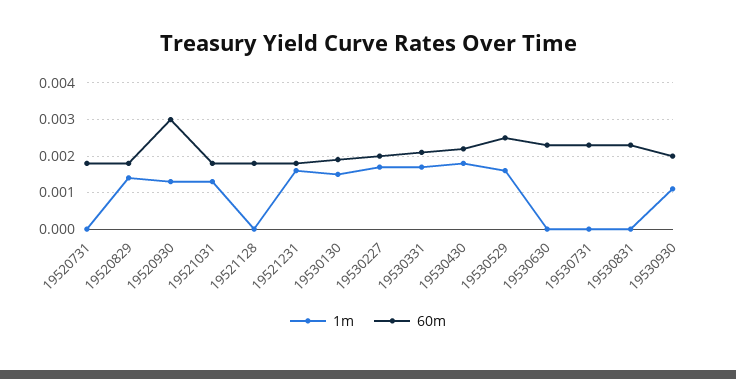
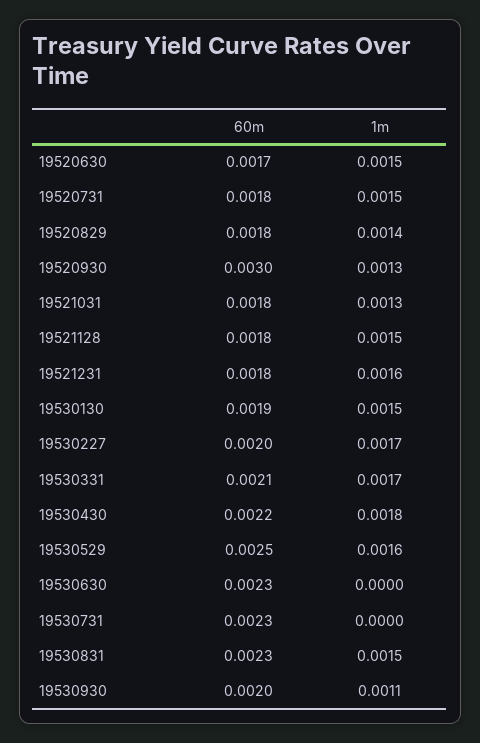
  {
    "1m": {
-     "19520731": 0,
+     "19520731": 0.0015,
      "19520829": 0.0014,
      "19520930": 0.0013,
      "19521031": 0.0013,
-     "19521128": 0,
+     "19521128": 0.0015,
      "19521231": 0.0016,
      "19530130": 0.0015,
      "19530227": 0.0017,
      "19530331": 0.0017,
      "19530430": 0.0018,
      "19530529": 0.0016,
      "19530630": 0,
      "19530731": 0,
-     "19530831": 0,
+     "19530831": 0.0015,
-     "19530930": 0.0011
+     "19530930": 0.0011,
+     "19520630": 0.0015
    },
    "60m": {
      "19520731": 0.0018,
      "19520829": 0.0018,
      "19520930": 0.003,
      "19521031": 0.0018,
      "19521128": 0.0018,
      "19521231": 0.0018,
      "19530130": 0.0019,
      "19530227": 0.002,
      "19530331": 0.0021,
      "19530430": 0.0022,
      "19530529": 0.0025,
      "19530630": 0.0023,
      "19530731": 0.0023,
      "19530831": 0.0023,
-     "19530930": 0.002
+     "19530930": 0.002,
+     "19520630": 0.0017
    }
  }

